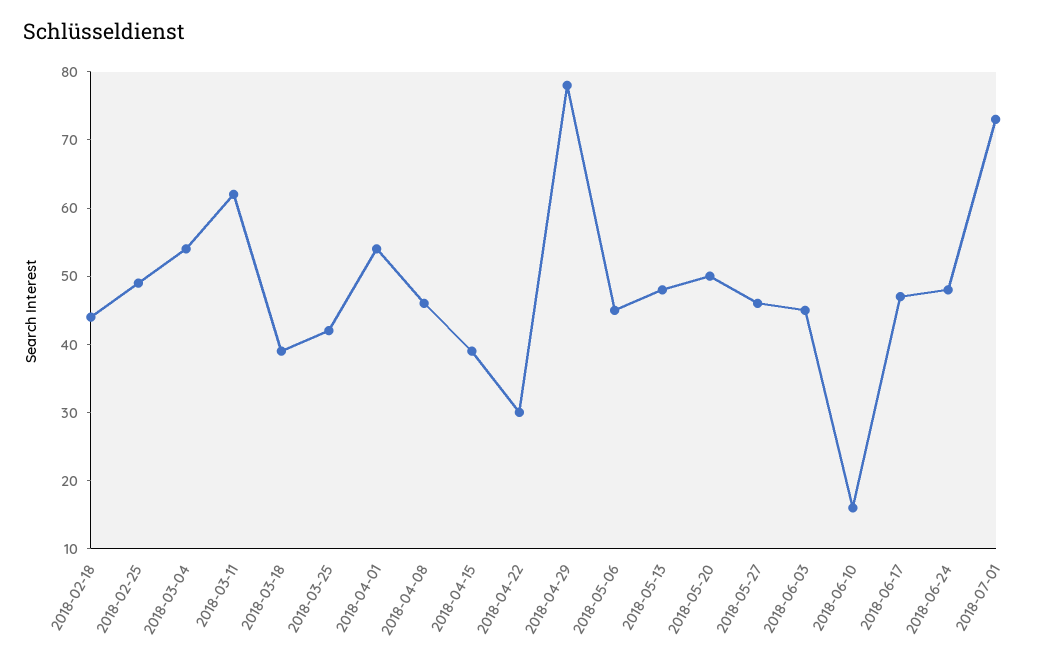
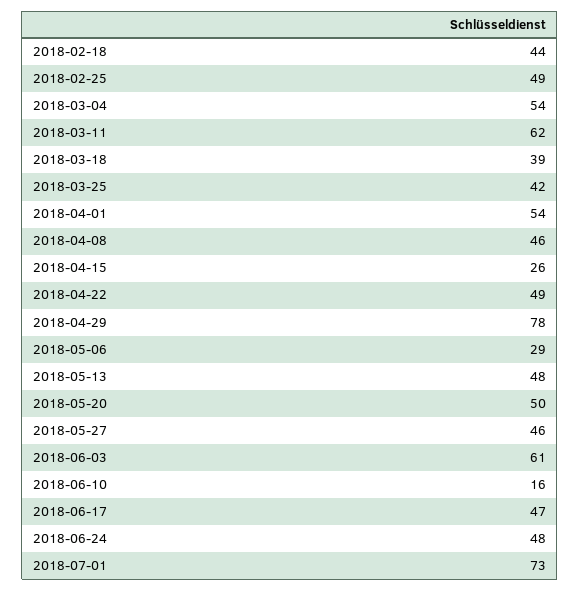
  {
    "2018-02-18": 44,
    "2018-02-25": 49,
    "2018-03-04": 54,
    "2018-03-11": 62,
    "2018-03-18": 39,
    "2018-03-25": 42,
    "2018-04-01": 54,
    "2018-04-08": 46,
-   "2018-04-15": 40,
+   "2018-04-15": 26,
-   "2018-04-22": 30,
+   "2018-04-22": 49,
    "2018-04-29": 78,
-   "2018-05-06": 45,
+   "2018-05-06": 29,
    "2018-05-13": 48,
    "2018-05-20": 50,
    "2018-05-27": 46,
-   "2018-06-03": 45,
+   "2018-06-03": 61,
    "2018-06-10": 16,
    "2018-06-17": 47,
    "2018-06-24": 48,
    "2018-07-01": 73
  }

